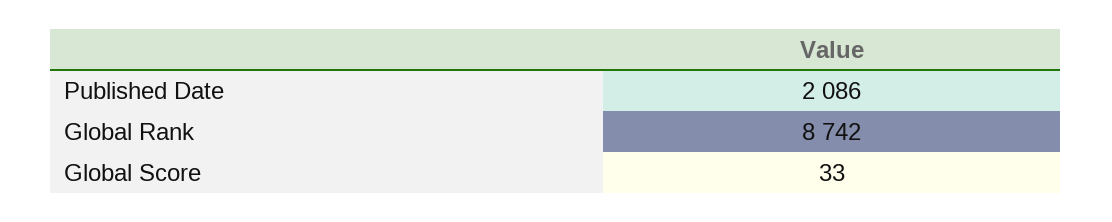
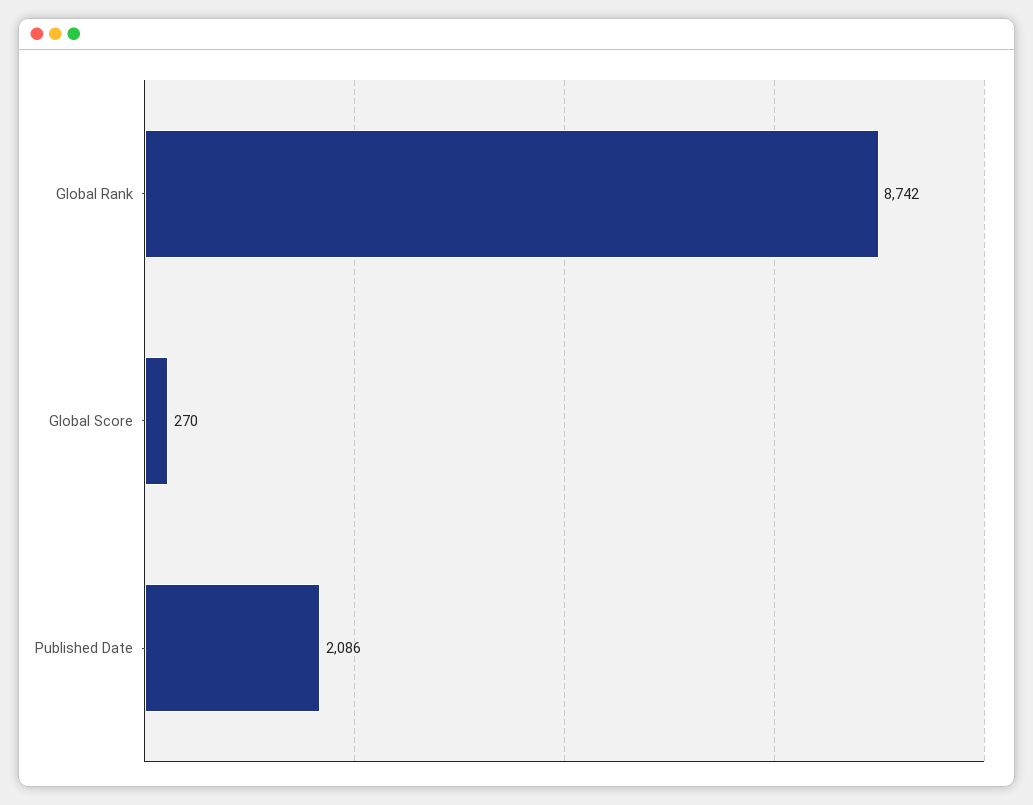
  {
    "Published Date": 2086,
    "Global Rank": 8742,
-   "Global Score": 33
+   "Global Score": 270
  }

